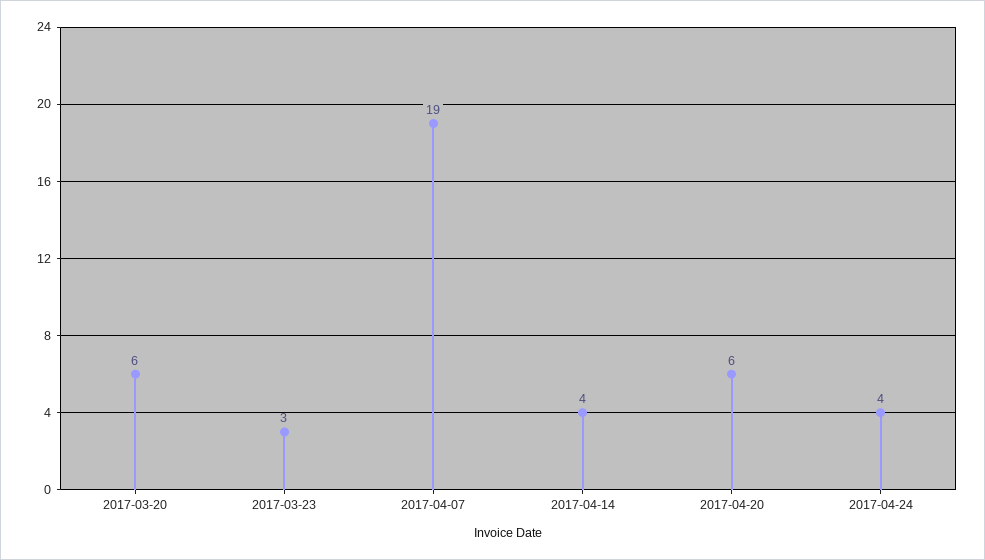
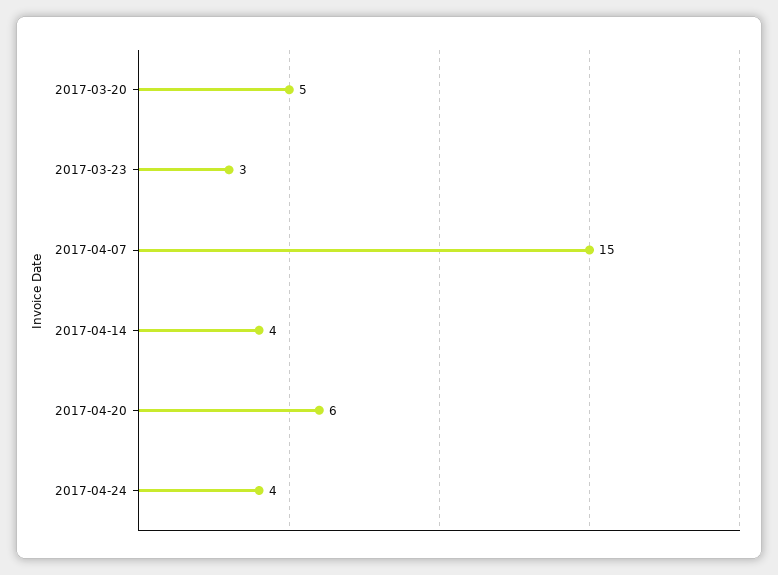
  {
-   "2017-03-20": 6,
+   "2017-03-20": 5,
    "2017-03-23": 3,
-   "2017-04-07": 19,
+   "2017-04-07": 15,
    "2017-04-14": 4,
    "2017-04-20": 6,
    "2017-04-24": 4
  }

